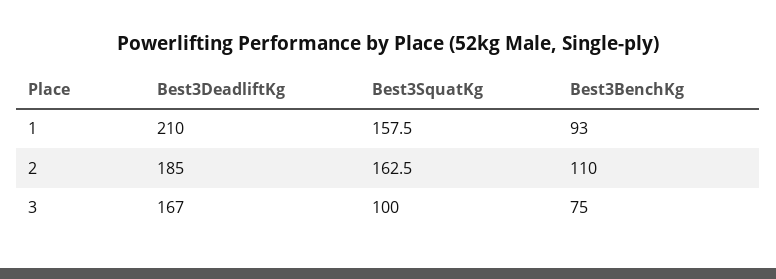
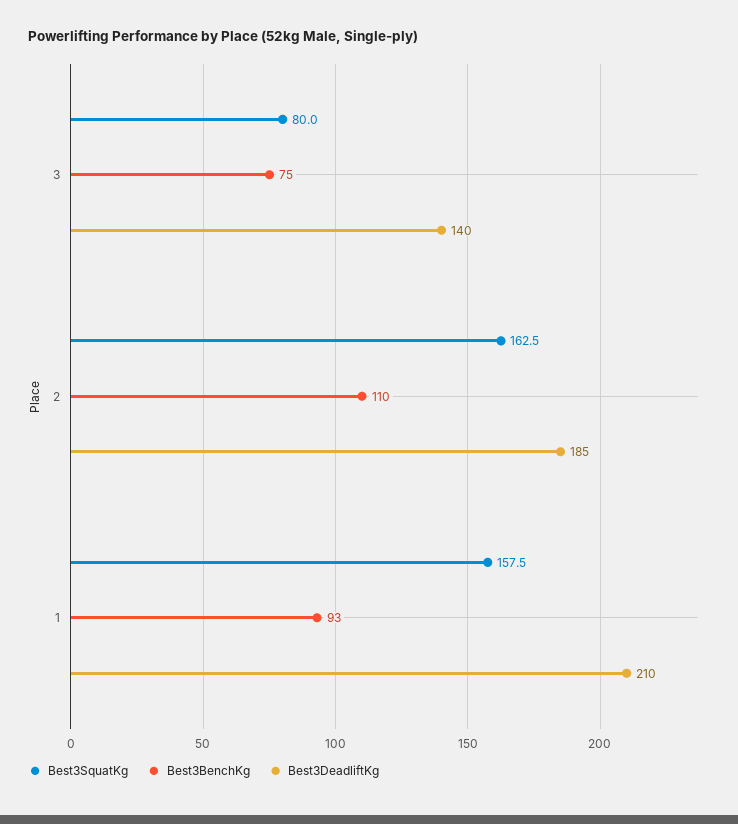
  {
    "Best3DeadliftKg": {
      "1": 210,
      "2": 185,
-     "3": 167
+     "3": 140
    },
    "Best3SquatKg": {
      "1": 157.5,
      "2": 162.5,
-     "3": 100
+     "3": 80
    },
    "Best3BenchKg": {
      "1": 93,
      "2": 110,
      "3": 75
    }
  }

